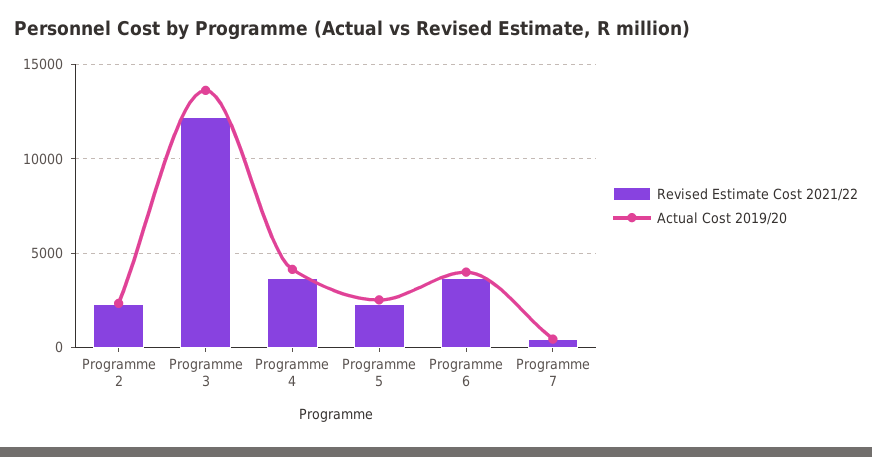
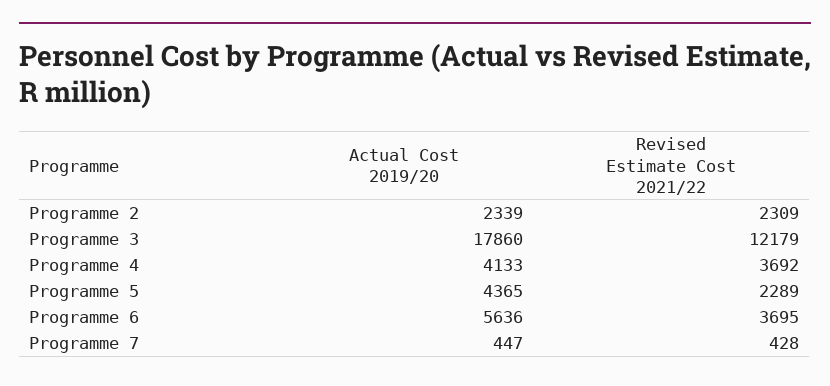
  {
    "Revised Estimate Cost 2021/22": {
      "Programme 2": 2309,
      "Programme 3": 12179,
      "Programme 4": 3692,
      "Programme 5": 2289,
      "Programme 6": 3695,
      "Programme 7": 428
    },
    "Actual Cost 2019/20": {
      "Programme 2": 2339,
-     "Programme 3": 13500,
+     "Programme 3": 17860,
      "Programme 4": 4133,
-     "Programme 5": 2500,
+     "Programme 5": 4365,
-     "Programme 6": 4000,
+     "Programme 6": 5636,
      "Programme 7": 447
    }
  }

